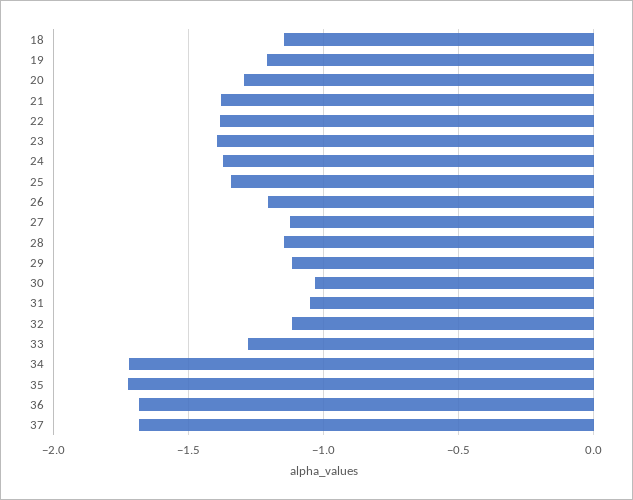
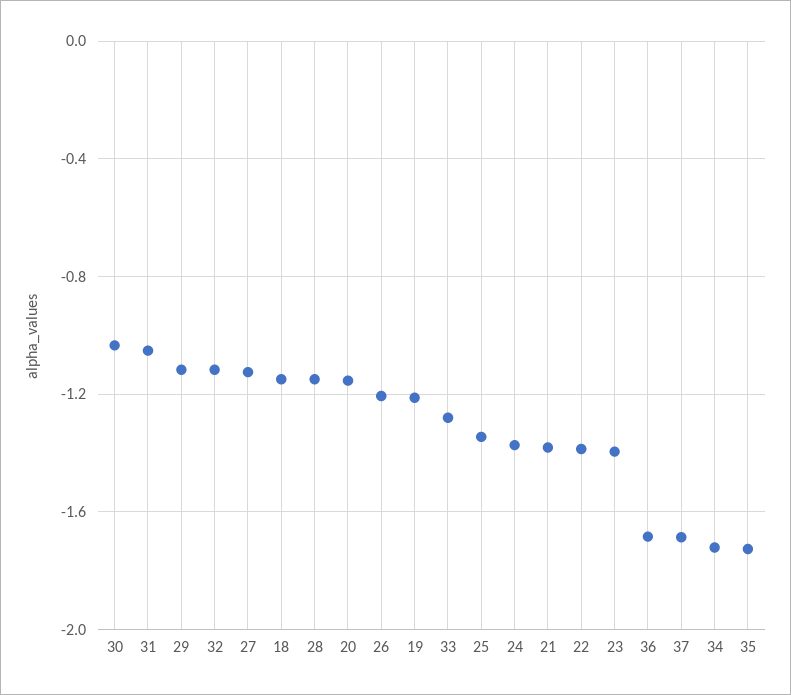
  {
    "18": -1.15,
    "19": -1.2,
-   "20": -1.3,
+   "20": -1.15,
    "21": -1.4,
    "22": -1.4,
    "23": -1.4,
    "24": -1.35,
    "25": -1.35,
    "26": -1.2,
    "27": -1.15,
    "28": -1.15,
    "29": -1.1,
    "30": -1.05,
    "31": -1.05,
    "32": -1.1,
    "33": -1.3,
    "34": -1.7,
    "35": -1.75,
    "36": -1.7,
    "37": -1.7
  }

